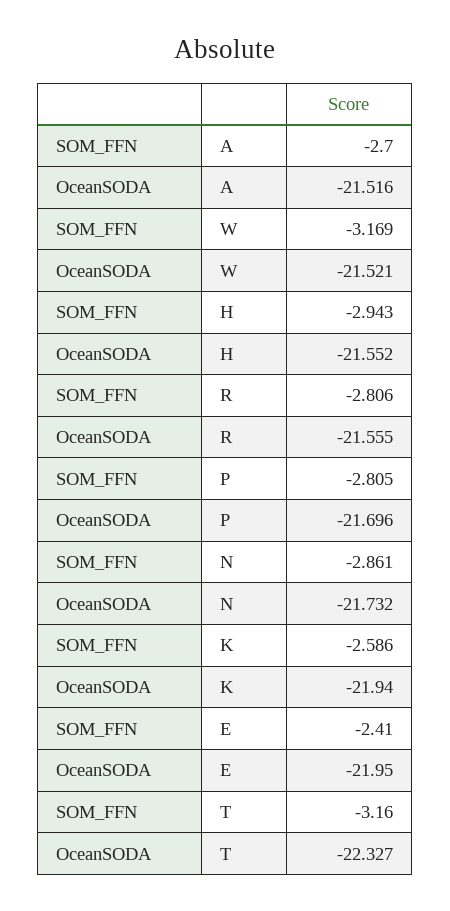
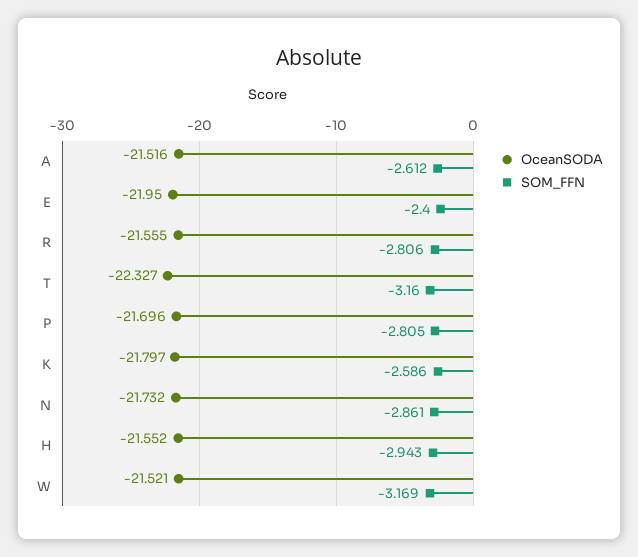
  {
    "SOM_FFN": {
-     "A": -2.7,
+     "A": -2.612,
      "W": -3.169,
      "H": -2.943,
      "R": -2.806,
      "P": -2.805,
      "N": -2.861,
      "K": -2.586,
-     "E": -2.41,
+     "E": -2.4,
      "T": -3.16
    },
    "OceanSODA": {
      "A": -21.516,
      "W": -21.521,
      "H": -21.552,
      "R": -21.555,
      "P": -21.696,
      "N": -21.732,
-     "K": -21.94,
+     "K": -21.797,
      "E": -21.95,
      "T": -22.327
    }
  }

